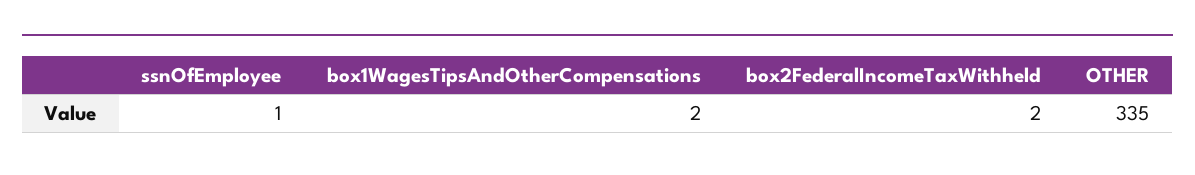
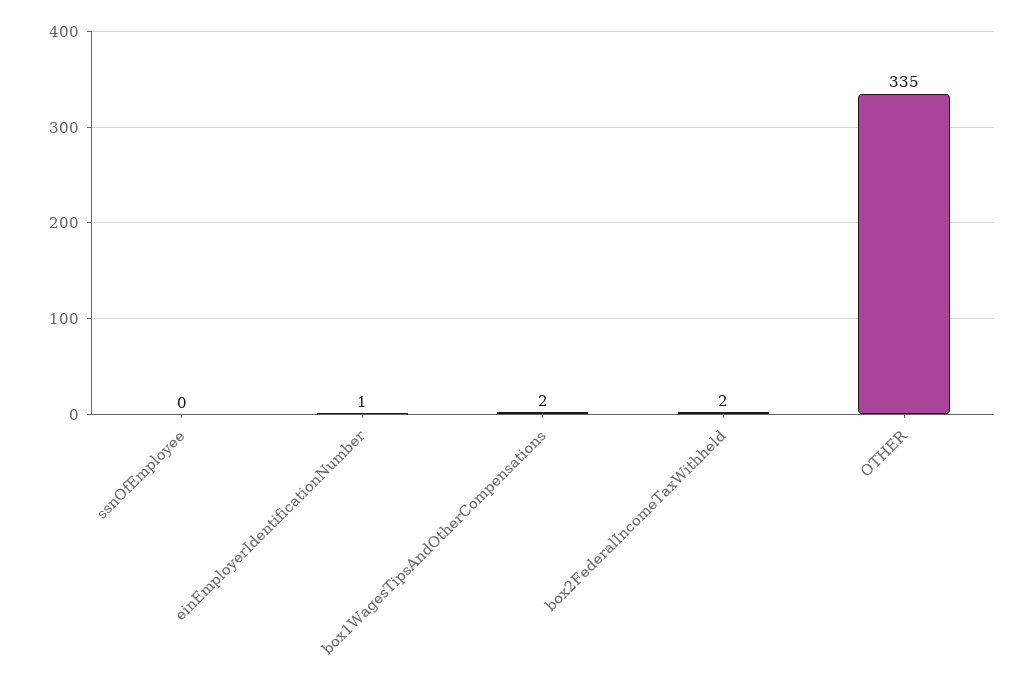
  {
-   "ssnOfEmployee": 1,
+   "ssnOfEmployee": 0,
    "box1WagesTipsAndOtherCompensations": 2,
    "box2FederalIncomeTaxWithheld": 2,
-   "OTHER": 335
+   "OTHER": 335,
+   "einEmployerIdentificationNumber": 1
  }

